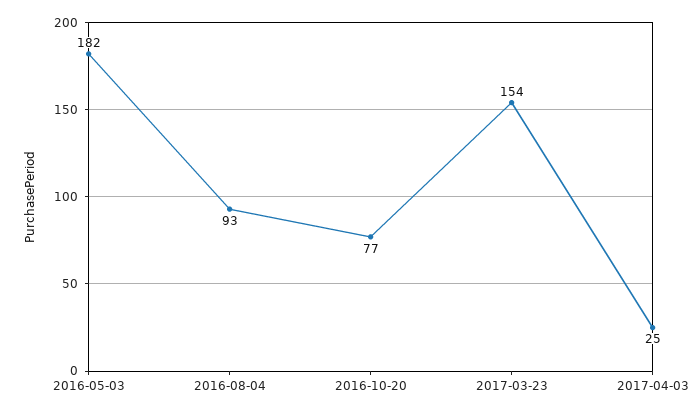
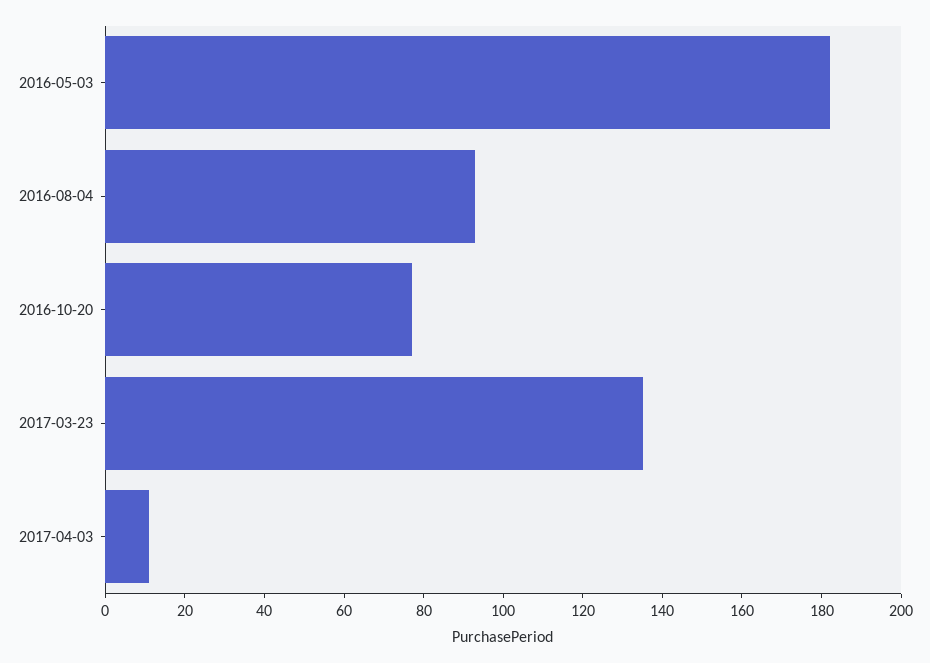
  {
    "2016-05-03": 182,
    "2016-08-04": 93,
    "2016-10-20": 77,
-   "2017-03-23": 154,
+   "2017-03-23": 135,
-   "2017-04-03": 25
+   "2017-04-03": 10
  }

